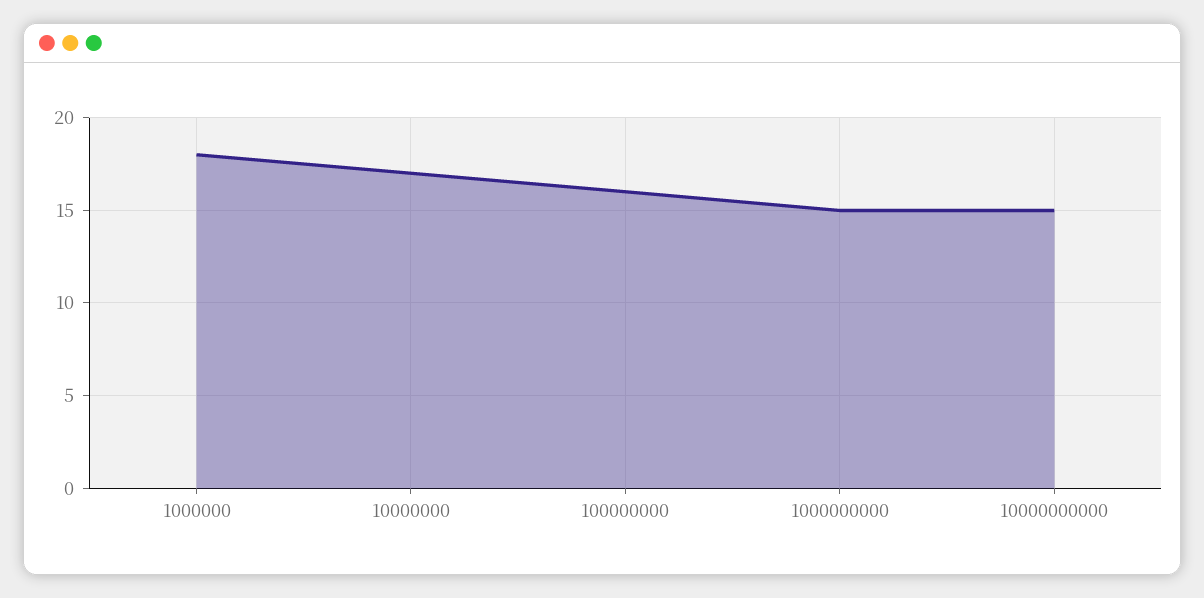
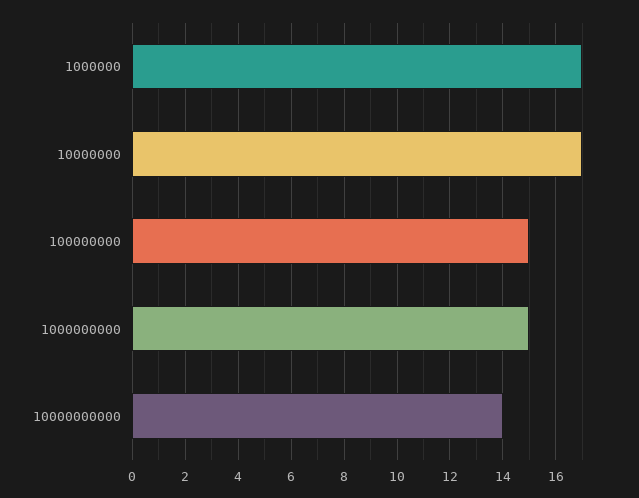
  {
-   "1000000": 18,
+   "1000000": 17,
    "10000000": 17,
-   "100000000": 16,
+   "100000000": 15,
    "1000000000": 15,
-   "10000000000": 15
+   "10000000000": 14
  }

